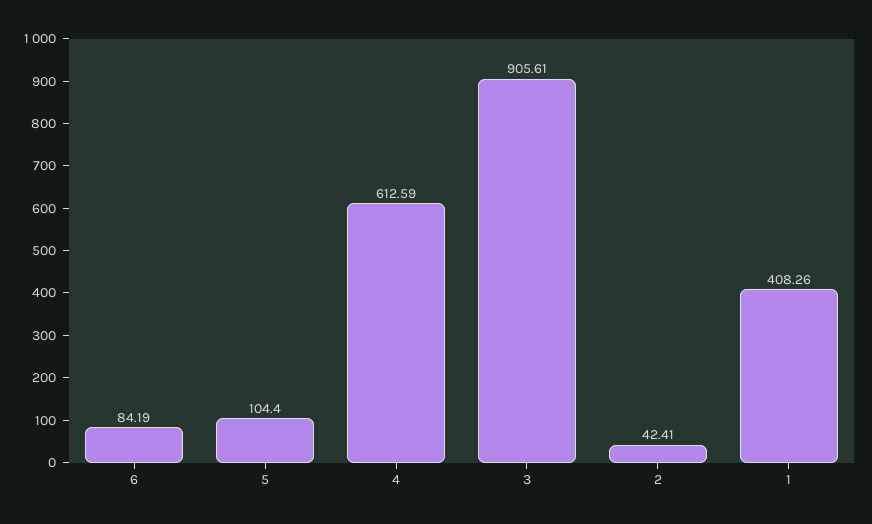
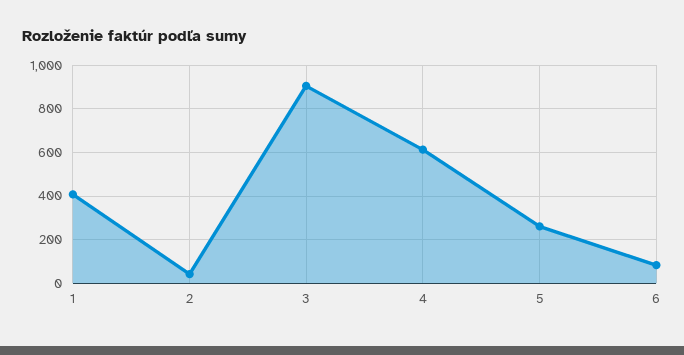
  {
    "6": 84.19,
-   "5": 104.4,
+   "5": 250,
    "4": 612.59,
    "3": 905.61,
    "2": 42.41,
    "1": 408.26
  }

